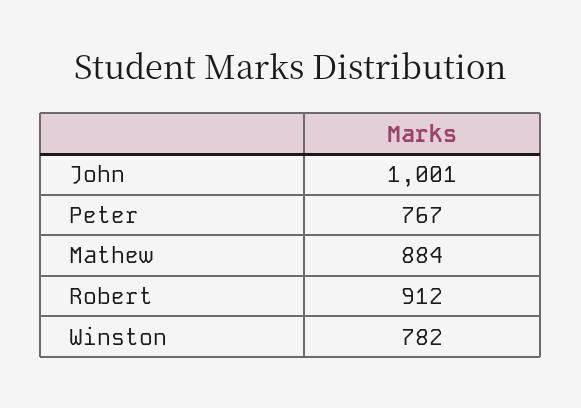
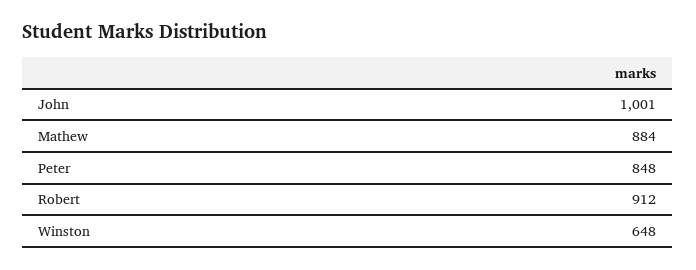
  {
    "John": 1001,
-   "Peter": 767,
+   "Peter": 848,
    "Mathew": 884,
    "Robert": 912,
-   "Winston": 782
+   "Winston": 648
  }

